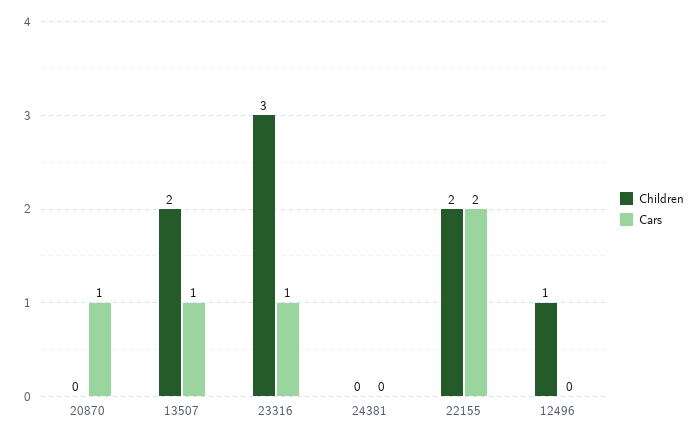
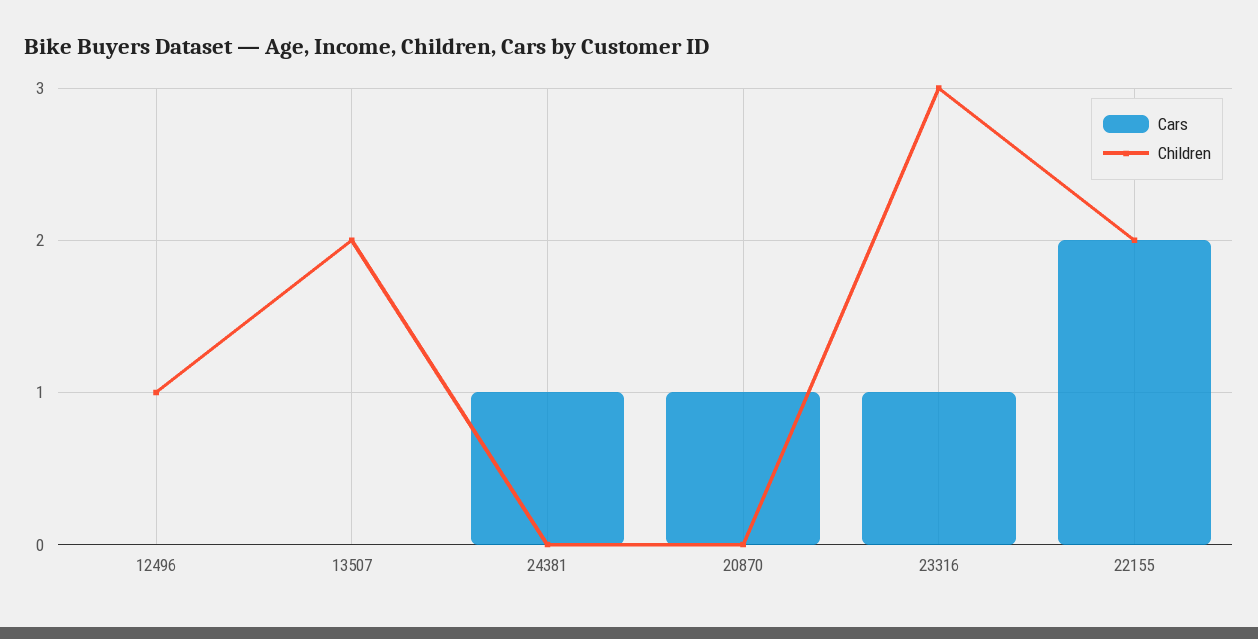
  {
    "Children": {
      "20870": 0,
      "13507": 2,
      "23316": 3,
      "24381": 0,
      "22155": 2,
      "12496": 1
    },
    "Cars": {
      "20870": 1,
-     "13507": 1,
+     "13507": 0,
      "23316": 1,
-     "24381": 0,
+     "24381": 1,
      "22155": 2,
      "12496": 0
    }
  }

